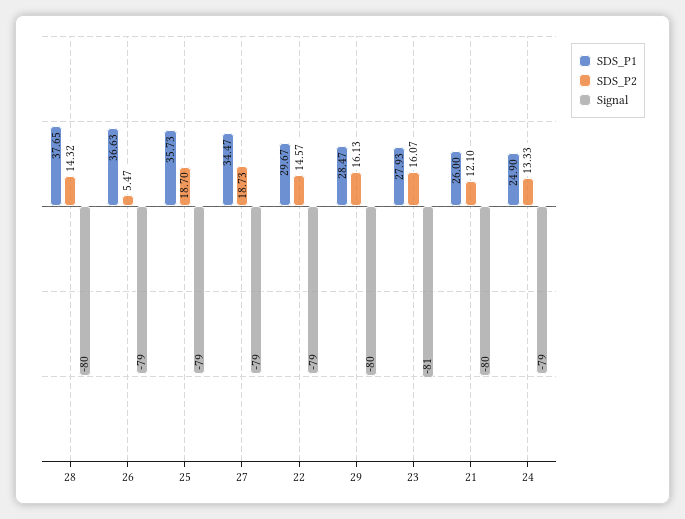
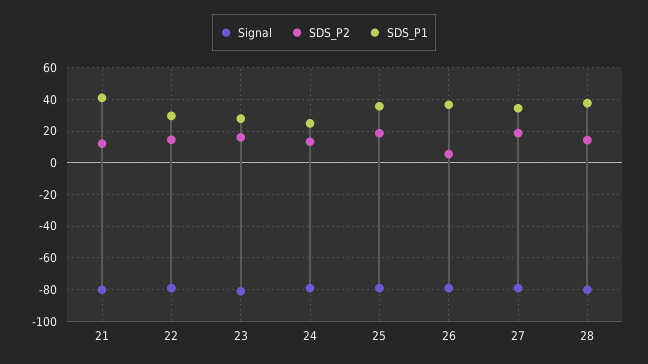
  {
    "SDS_P1": {
      "28": 37.65,
      "26": 36.63,
      "25": 35.73,
      "27": 34.47,
      "22": 29.67,
-     "29": 28.47,
      "23": 27.93,
-     "21": 26,
+     "21": 40,
      "24": 24.9
    },
    "SDS_P2": {
      "28": 14.32,
      "26": 5.47,
      "25": 18.7,
      "27": 18.73,
      "22": 14.57,
-     "29": 16.13,
      "23": 16.07,
      "21": 12.1,
      "24": 13.33
    },
    "Signal": {
      "28": -80,
      "26": -79,
      "25": -79,
      "27": -79,
      "22": -79,
-     "29": -80,
      "23": -81,
      "21": -80,
      "24": -79
    }
  }

